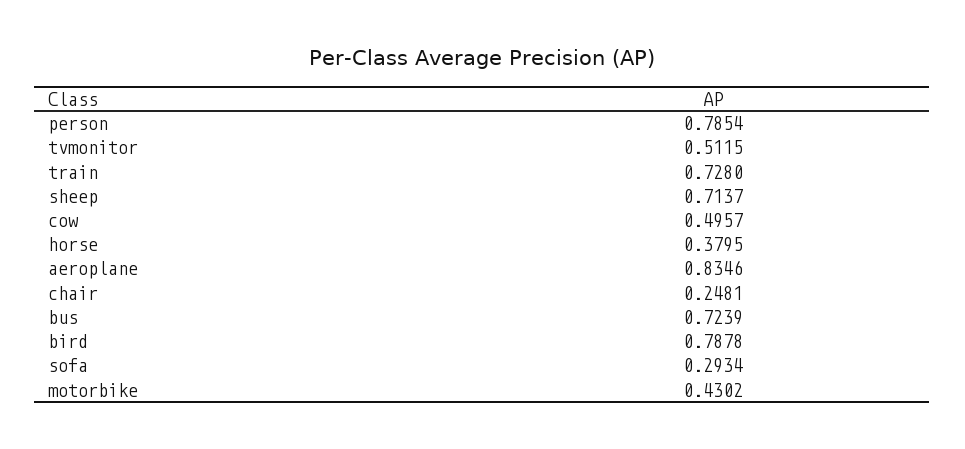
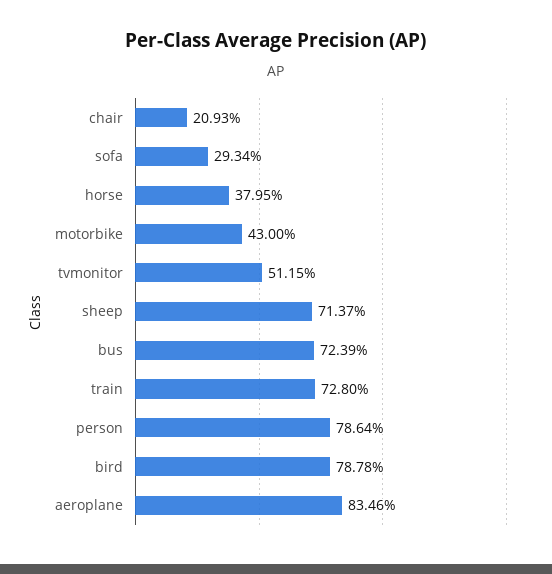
  {
-   "person": 0.7854,
+   "person": 0.7864,
    "tvmonitor": 0.5115,
    "train": 0.728,
    "sheep": 0.7137,
-   "cow": 0.4957,
    "horse": 0.3795,
    "aeroplane": 0.8346,
-   "chair": 0.2481,
+   "chair": 0.2093,
    "bus": 0.7239,
    "bird": 0.7878,
    "sofa": 0.2934,
-   "motorbike": 0.4302
+   "motorbike": 0.43
  }

